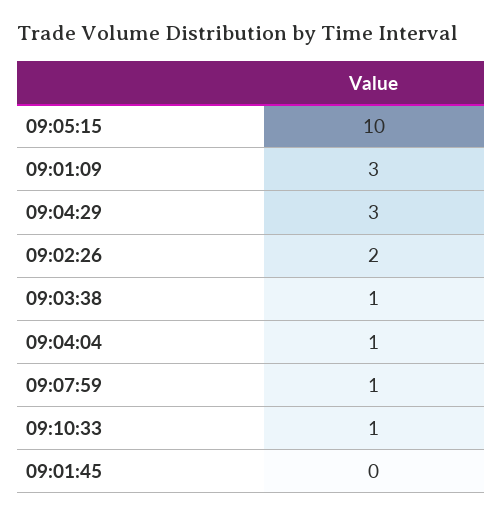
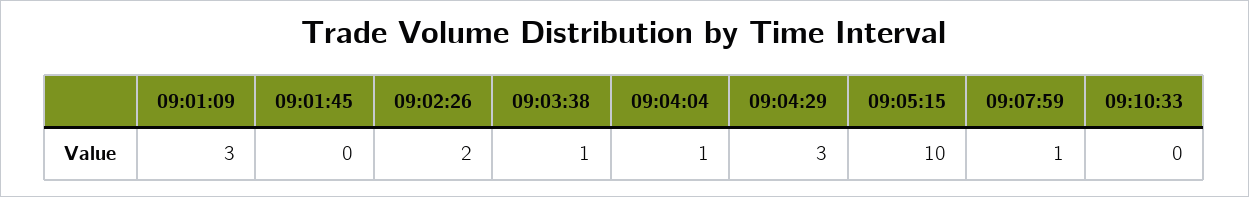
  {
    "09:05:15": 10,
    "09:01:09": 3,
    "09:04:29": 3,
    "09:02:26": 2,
    "09:03:38": 1,
    "09:04:04": 1,
    "09:07:59": 1,
-   "09:10:33": 1,
+   "09:10:33": 0,
    "09:01:45": 0
  }

